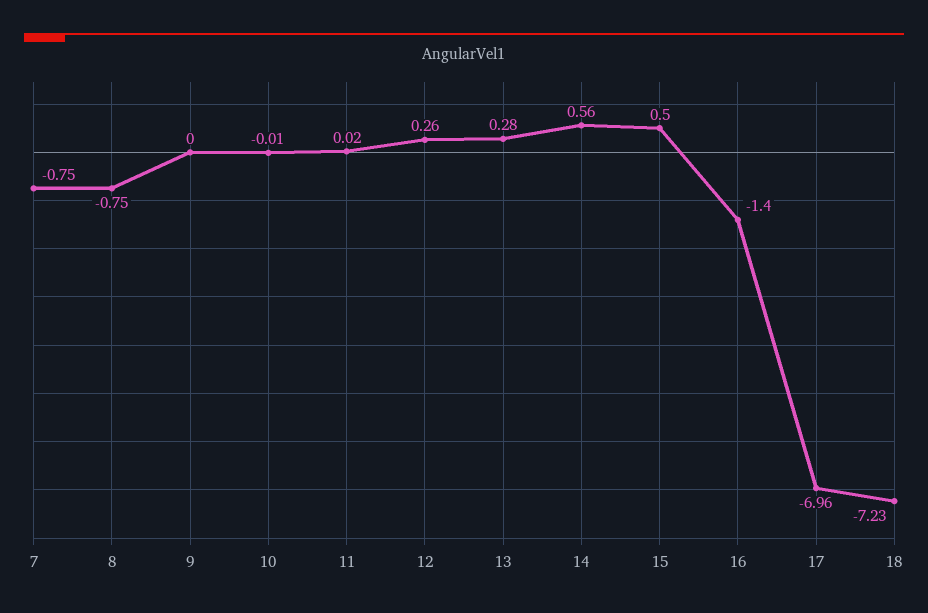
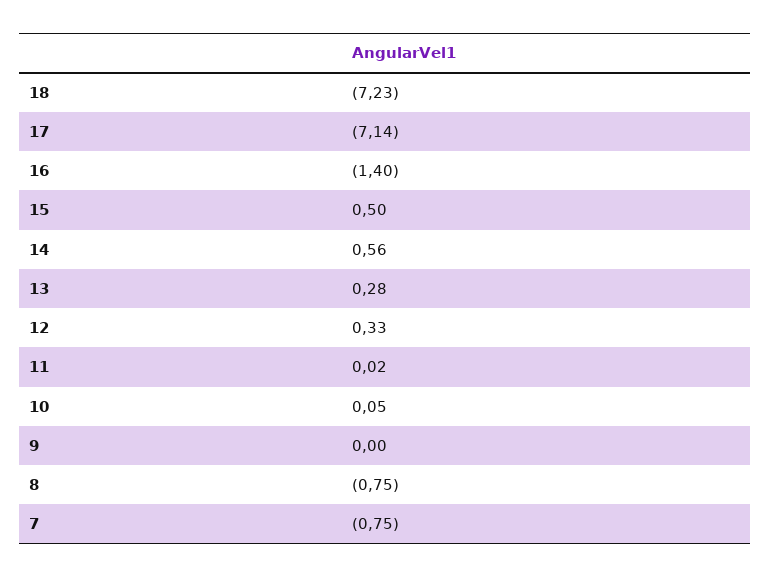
  {
    "7": -0.75,
    "8": -0.75,
    "9": 0,
-   "10": -0.01,
+   "10": 0.05,
    "11": 0.02,
-   "12": 0.26,
+   "12": 0.33,
    "13": 0.28,
    "14": 0.56,
    "15": 0.5,
    "16": -1.4,
-   "17": -6.96,
+   "17": -7.14,
    "18": -7.23
  }

